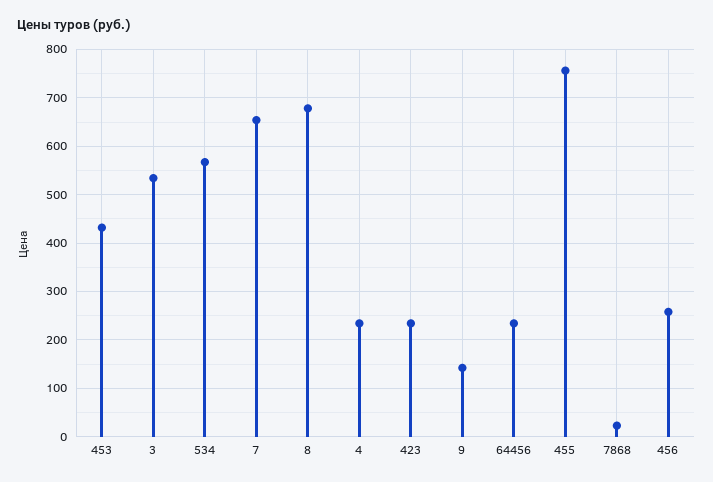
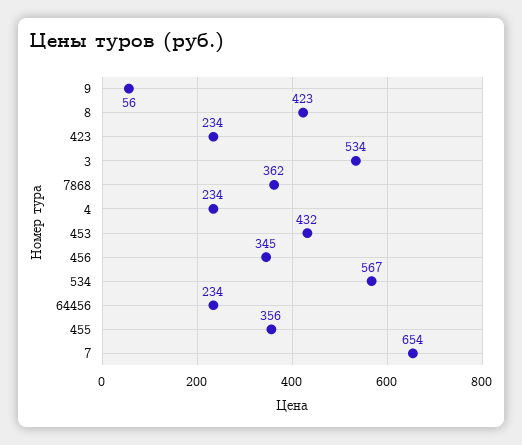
  {
    "453": 432,
    "3": 534,
    "534": 567,
    "7": 654,
-   "8": 680,
+   "8": 423,
    "4": 234,
    "423": 234,
-   "9": 140,
+   "9": 56,
    "64456": 234,
-   "455": 760,
+   "455": 356,
-   "7868": 20,
+   "7868": 362,
-   "456": 260
+   "456": 345
  }

